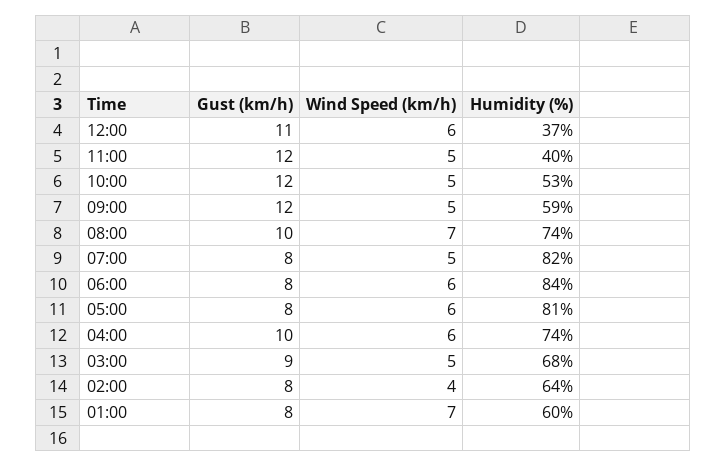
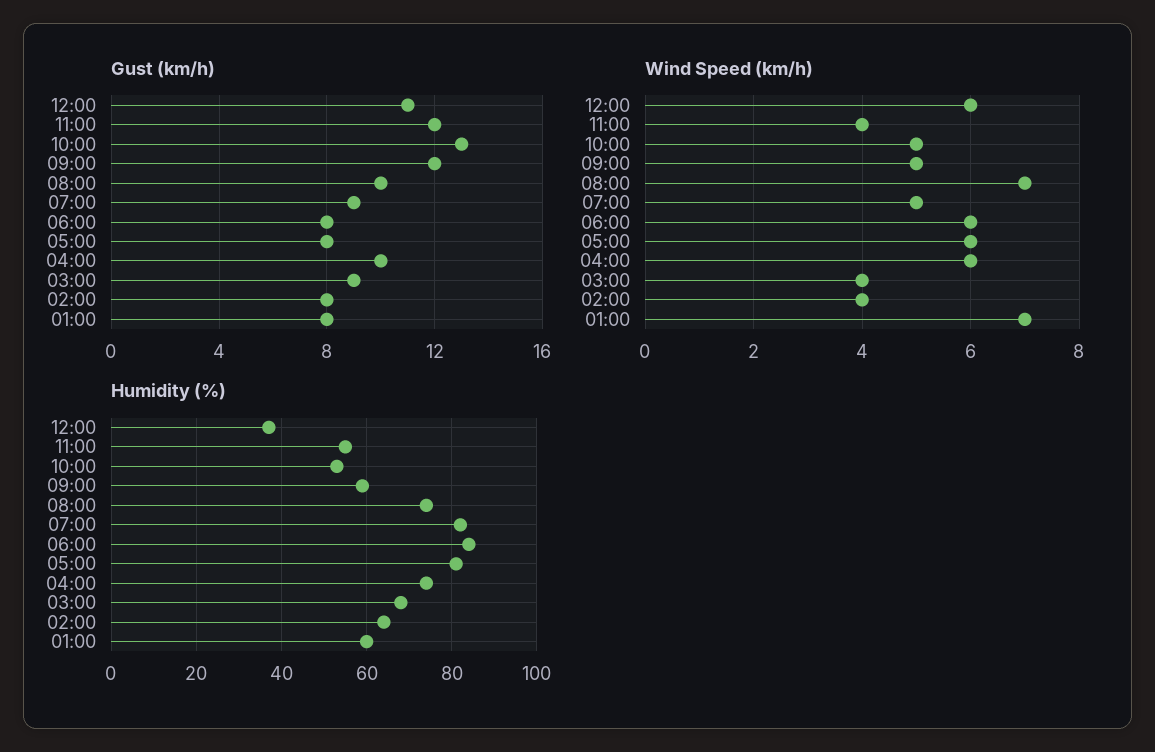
  {
    "Gust (km/h)": {
      "12:00": 11,
      "11:00": 12,
-     "10:00": 12,
+     "10:00": 13,
      "09:00": 12,
      "08:00": 10,
-     "07:00": 8,
+     "07:00": 9,
      "06:00": 8,
      "05:00": 8,
      "04:00": 10,
      "03:00": 9,
      "02:00": 8,
      "01:00": 8
    },
    "Wind Speed (km/h)": {
      "12:00": 6,
-     "11:00": 5,
+     "11:00": 4,
      "10:00": 5,
      "09:00": 5,
      "08:00": 7,
      "07:00": 5,
      "06:00": 6,
      "05:00": 6,
      "04:00": 6,
-     "03:00": 5,
+     "03:00": 4,
      "02:00": 4,
      "01:00": 7
    },
    "Humidity (%)": {
      "12:00": 37,
-     "11:00": 40,
+     "11:00": 55,
      "10:00": 53,
      "09:00": 59,
      "08:00": 74,
      "07:00": 82,
      "06:00": 84,
      "05:00": 81,
      "04:00": 74,
      "03:00": 68,
      "02:00": 64,
      "01:00": 60
    }
  }

